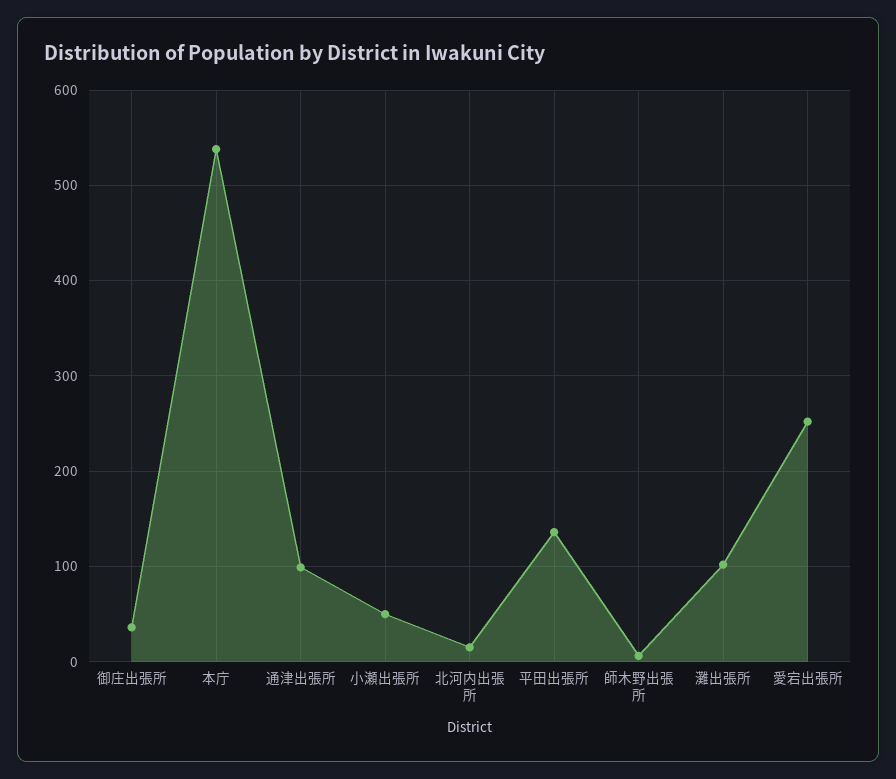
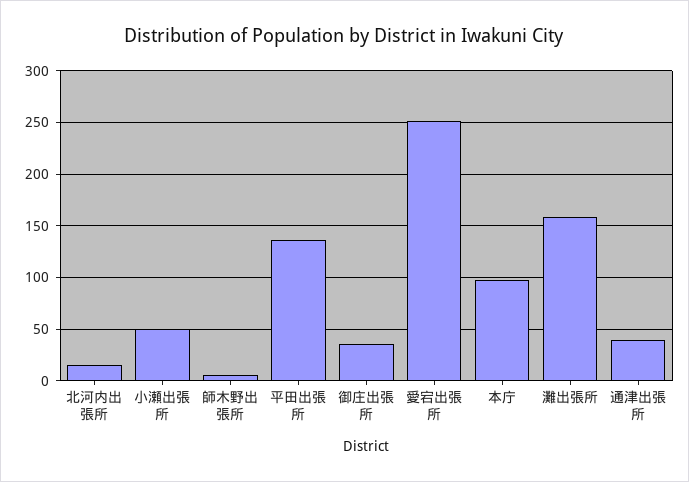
  {
    "御庄出張所": 40,
-   "本庁": 540,
+   "本庁": 100,
-   "通津出張所": 100,
+   "通津出張所": 40,
    "小瀬出張所": 50,
    "北河内出張所": 20,
    "平田出張所": 140,
    "師木野出張所": 10,
-   "灘出張所": 100,
+   "灘出張所": 160,
    "愛宕出張所": 250
  }

